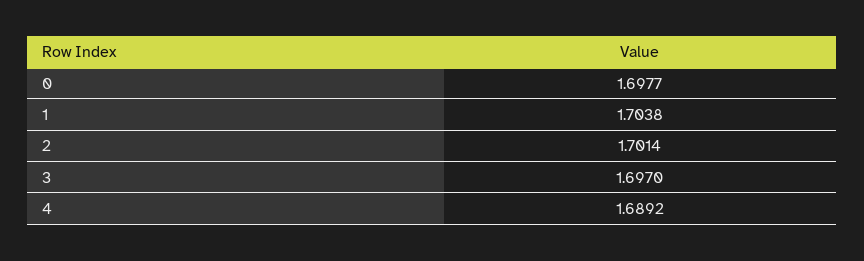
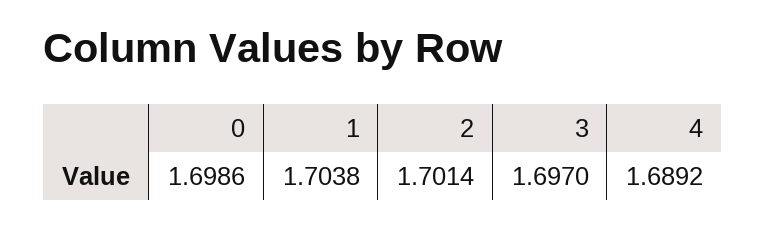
  {
-   "0": 1.6977,
+   "0": 1.6986,
    "1": 1.7038,
    "2": 1.7014,
    "3": 1.697,
    "4": 1.6892
  }

